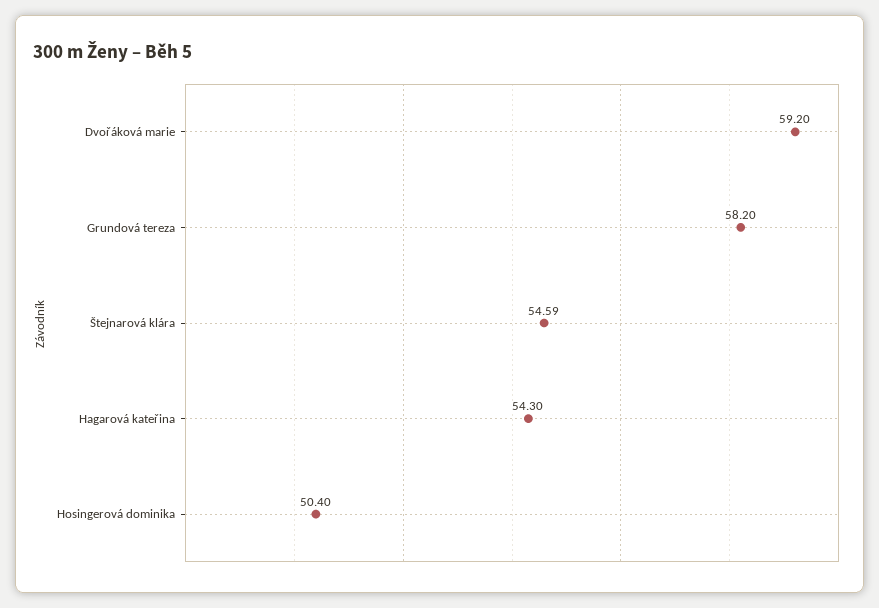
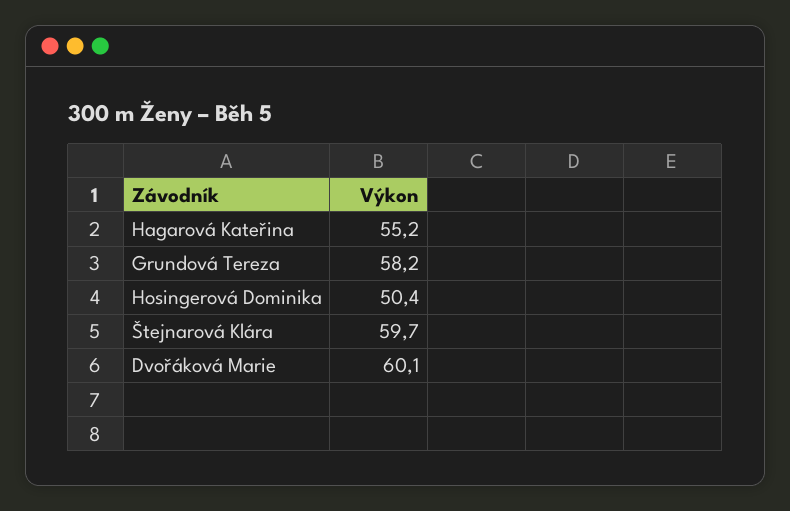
  {
-   "Dvořáková marie": 59.2,
+   "Dvořáková marie": 60.1,
    "Grundová tereza": 58.2,
-   "Štejnarová klára": 54.59,
+   "Štejnarová klára": 59.7,
-   "Hagarová kateřina": 54.3,
+   "Hagarová kateřina": 55.2,
    "Hosingerová dominika": 50.4
  }

